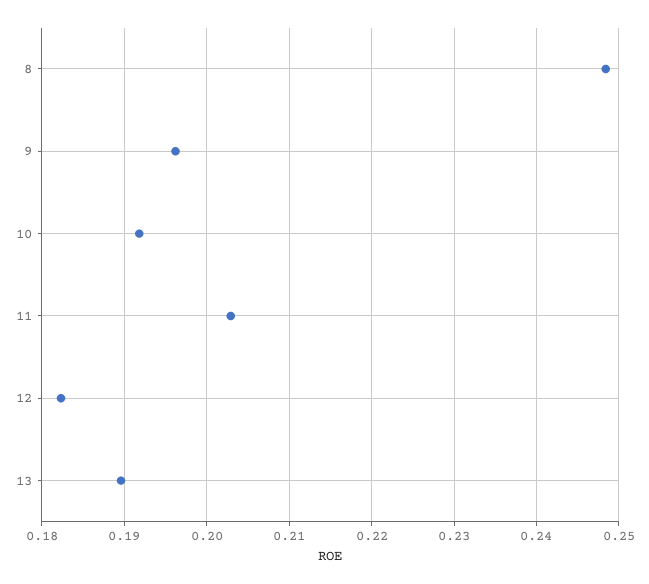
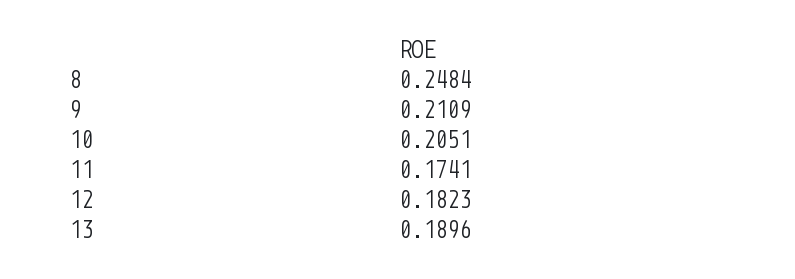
  {
    "8": 0.2484,
-   "9": 0.196,
+   "9": 0.2109,
-   "10": 0.192,
+   "10": 0.2051,
-   "11": 0.203,
+   "11": 0.1741,
    "12": 0.1823,
    "13": 0.1896
  }

